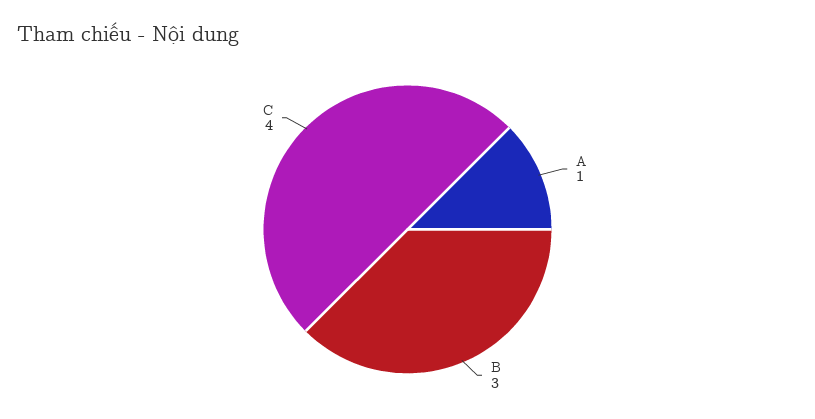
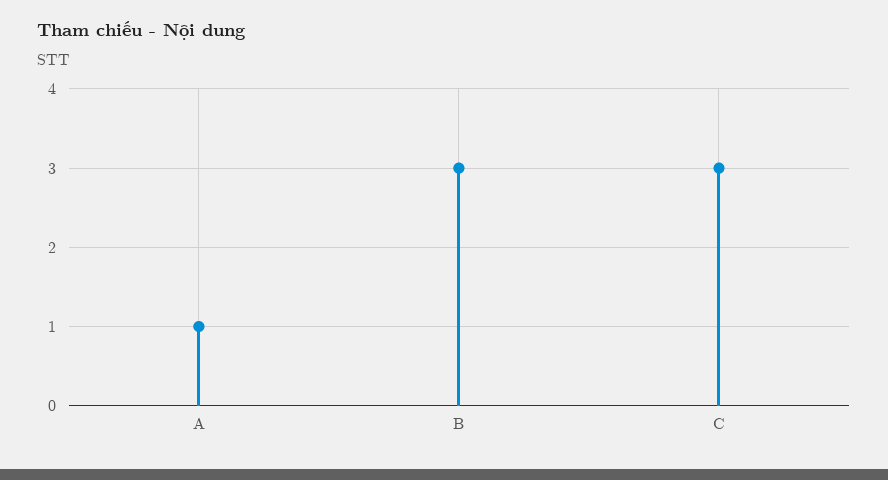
  {
    "A": 1,
    "B": 3,
-   "C": 4
+   "C": 3
  }

